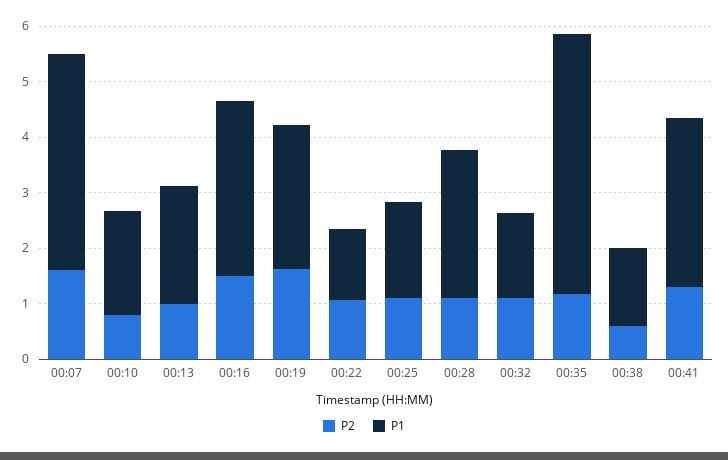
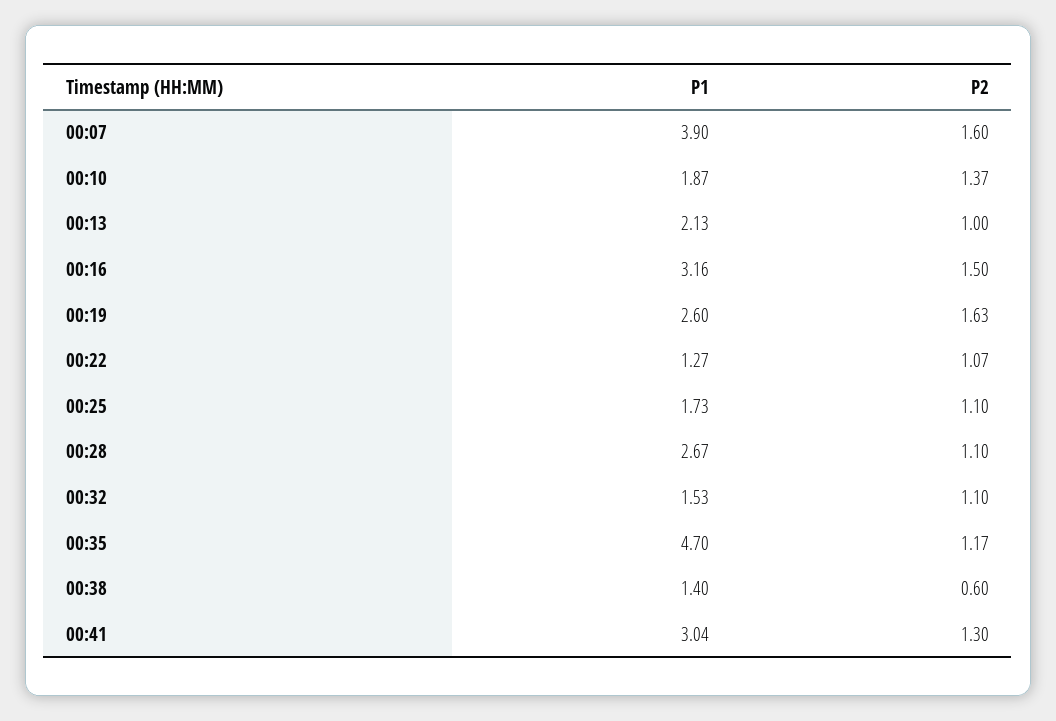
  {
    "P2": {
      "00:07": 1.6,
-     "00:10": 0.8,
+     "00:10": 1.37,
      "00:13": 1,
      "00:16": 1.5,
      "00:19": 1.63,
      "00:22": 1.07,
      "00:25": 1.1,
      "00:28": 1.1,
      "00:32": 1.1,
      "00:35": 1.17,
      "00:38": 0.6,
      "00:41": 1.3
    },
    "P1": {
      "00:07": 3.9,
      "00:10": 1.87,
      "00:13": 2.13,
      "00:16": 3.16,
      "00:19": 2.6,
      "00:22": 1.27,
      "00:25": 1.73,
      "00:28": 2.67,
      "00:32": 1.53,
      "00:35": 4.7,
      "00:38": 1.4,
      "00:41": 3.04
    }
  }

